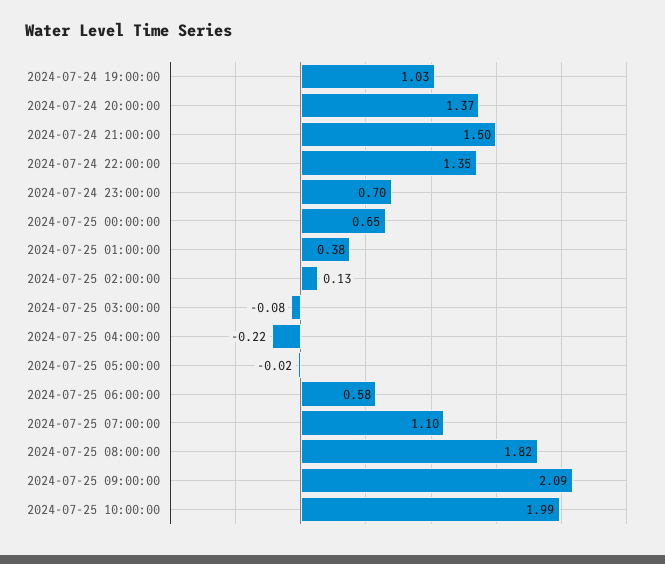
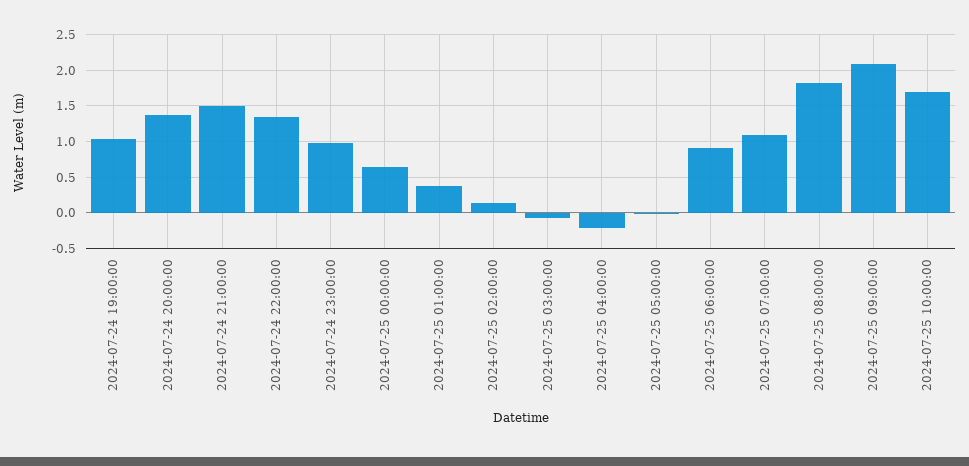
  {
    "2024-07-24 19:00:00": 1.03,
    "2024-07-24 20:00:00": 1.37,
    "2024-07-24 21:00:00": 1.5,
    "2024-07-24 22:00:00": 1.35,
-   "2024-07-24 23:00:00": 0.7,
+   "2024-07-24 23:00:00": 1,
    "2024-07-25 00:00:00": 0.65,
    "2024-07-25 01:00:00": 0.38,
    "2024-07-25 02:00:00": 0.13,
    "2024-07-25 03:00:00": -0.08,
    "2024-07-25 04:00:00": -0.22,
    "2024-07-25 05:00:00": -0.02,
-   "2024-07-25 06:00:00": 0.58,
+   "2024-07-25 06:00:00": 0.9,
    "2024-07-25 07:00:00": 1.1,
    "2024-07-25 08:00:00": 1.82,
    "2024-07-25 09:00:00": 2.09,
-   "2024-07-25 10:00:00": 1.99
+   "2024-07-25 10:00:00": 1.7
  }

